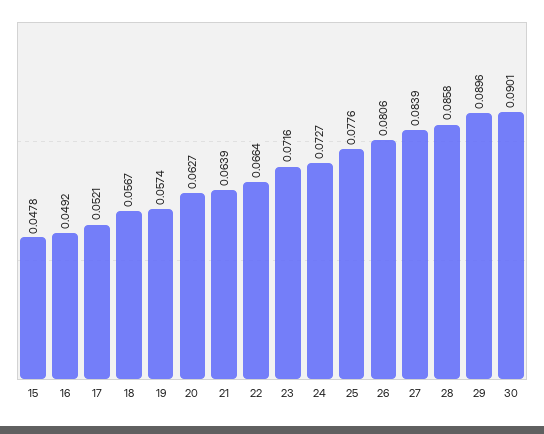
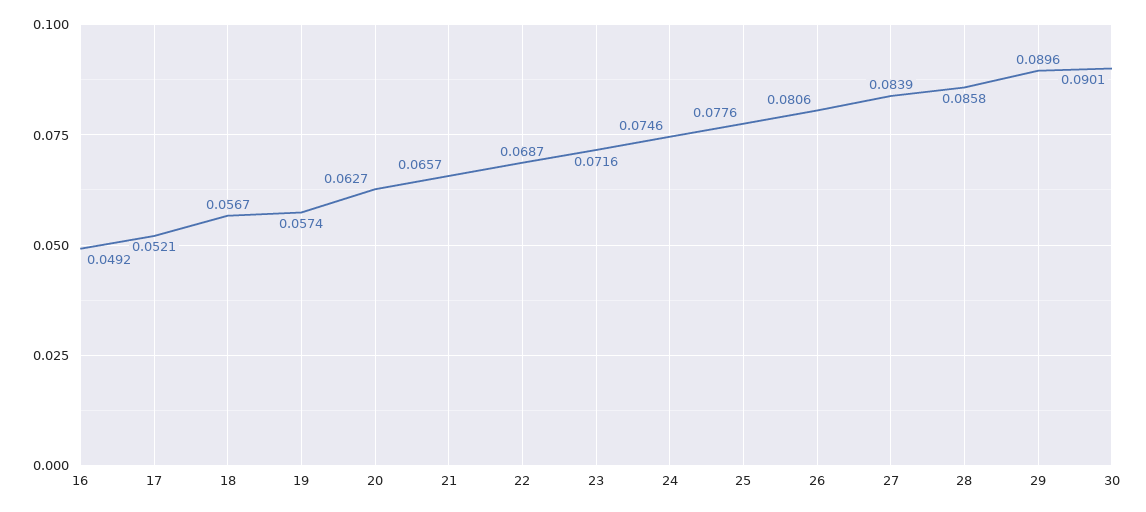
  {
-   "15": 0.0478,
    "16": 0.0492,
    "17": 0.0521,
    "18": 0.0567,
    "19": 0.0574,
    "20": 0.0627,
-   "21": 0.0639,
+   "21": 0.0657,
-   "22": 0.0664,
+   "22": 0.0687,
    "23": 0.0716,
-   "24": 0.0727,
+   "24": 0.0746,
    "25": 0.0776,
    "26": 0.0806,
    "27": 0.0839,
    "28": 0.0858,
    "29": 0.0896,
    "30": 0.0901
  }

